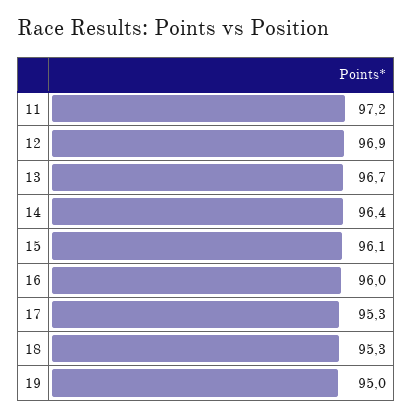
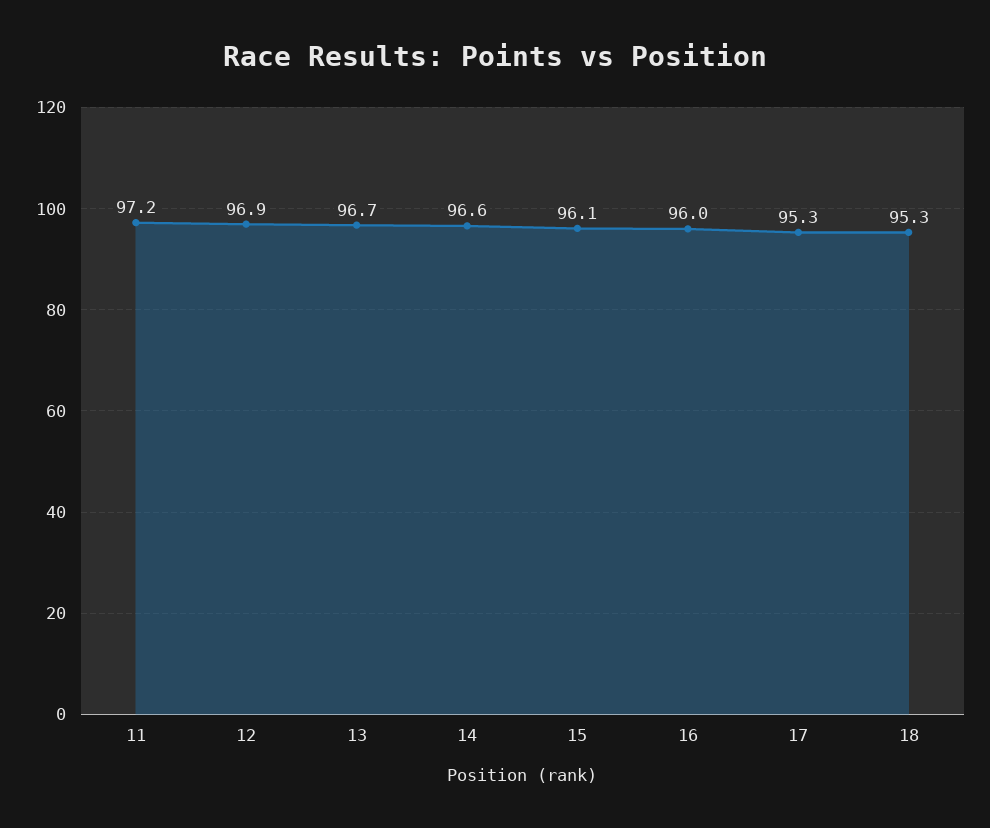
  {
    "11": 97.2,
    "12": 96.9,
    "13": 96.7,
-   "14": 96.4,
+   "14": 96.6,
    "15": 96.1,
    "16": 96,
    "17": 95.3,
-   "18": 95.3,
+   "18": 95.3
-   "19": 95
  }

